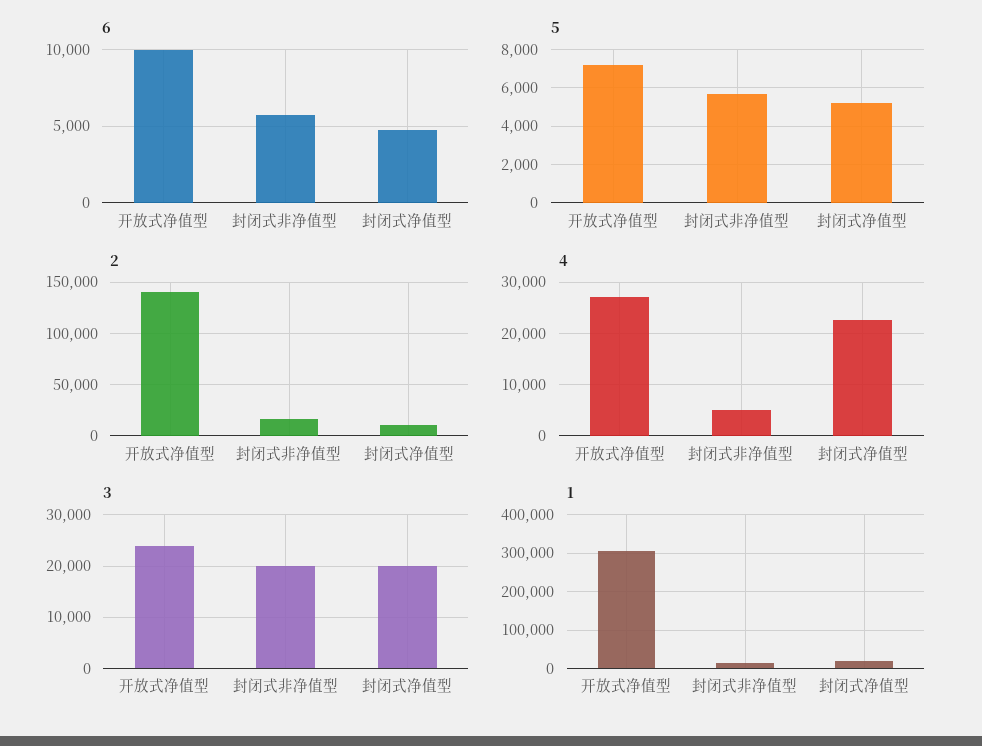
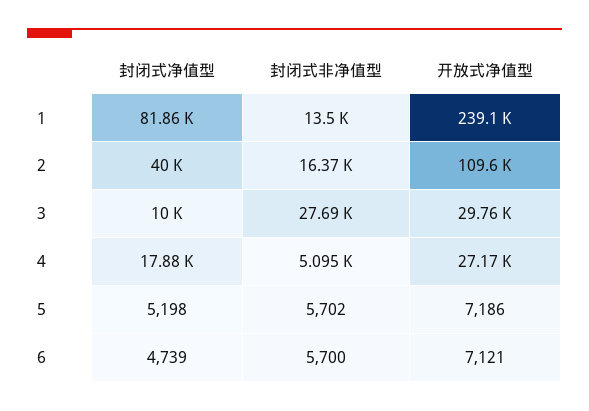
  {
    "6": {
-     "开放式净值型": 10000,
+     "开放式净值型": 7121,
      "封闭式非净值型": 5700,
      "封闭式净值型": 4739
    },
    "5": {
      "开放式净值型": 7186,
      "封闭式非净值型": 5702,
      "封闭式净值型": 5198
    },
    "2": {
-     "开放式净值型": 140000,
+     "开放式净值型": 109600,
      "封闭式非净值型": 16370,
-     "封闭式净值型": 10000
+     "封闭式净值型": 40000
    },
    "4": {
      "开放式净值型": 27170,
      "封闭式非净值型": 5095,
-     "封闭式净值型": 22000
+     "封闭式净值型": 17880
    },
    "3": {
-     "开放式净值型": 24000,
+     "开放式净值型": 29760,
-     "封闭式非净值型": 20000,
+     "封闭式非净值型": 27690,
-     "封闭式净值型": 20000
+     "封闭式净值型": 10000
    },
    "1": {
-     "开放式净值型": 300000,
+     "开放式净值型": 239100,
      "封闭式非净值型": 13500,
-     "封闭式净值型": 20000
+     "封闭式净值型": 81860
    }
  }

